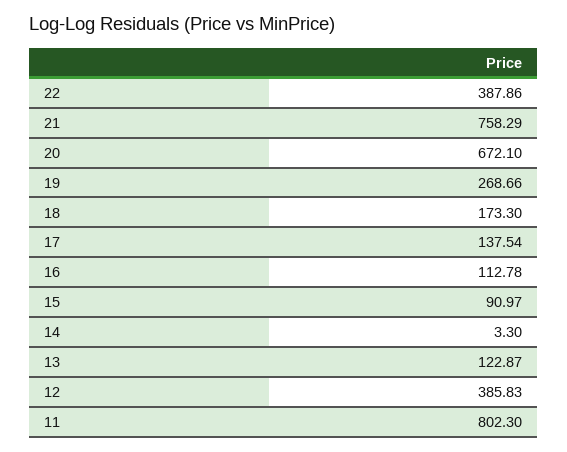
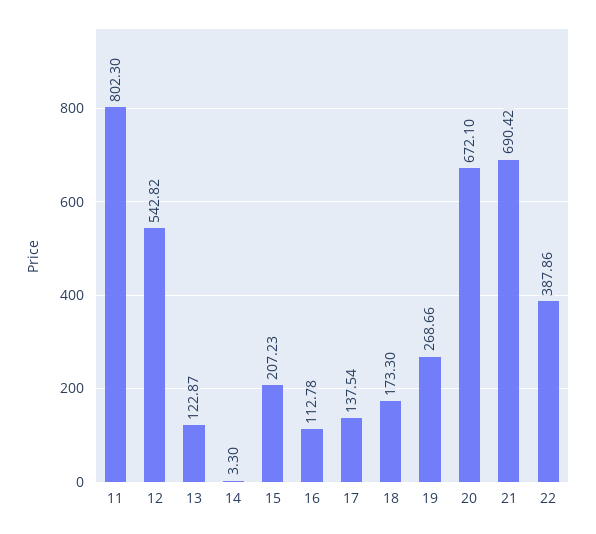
  {
    "22": 387.86,
-   "21": 758.29,
+   "21": 690.42,
    "20": 672.1,
    "19": 268.66,
    "18": 173.3,
    "17": 137.54,
    "16": 112.78,
-   "15": 90.97,
+   "15": 207.23,
    "14": 3.3,
    "13": 122.87,
-   "12": 385.83,
+   "12": 542.82,
    "11": 802.3
  }

